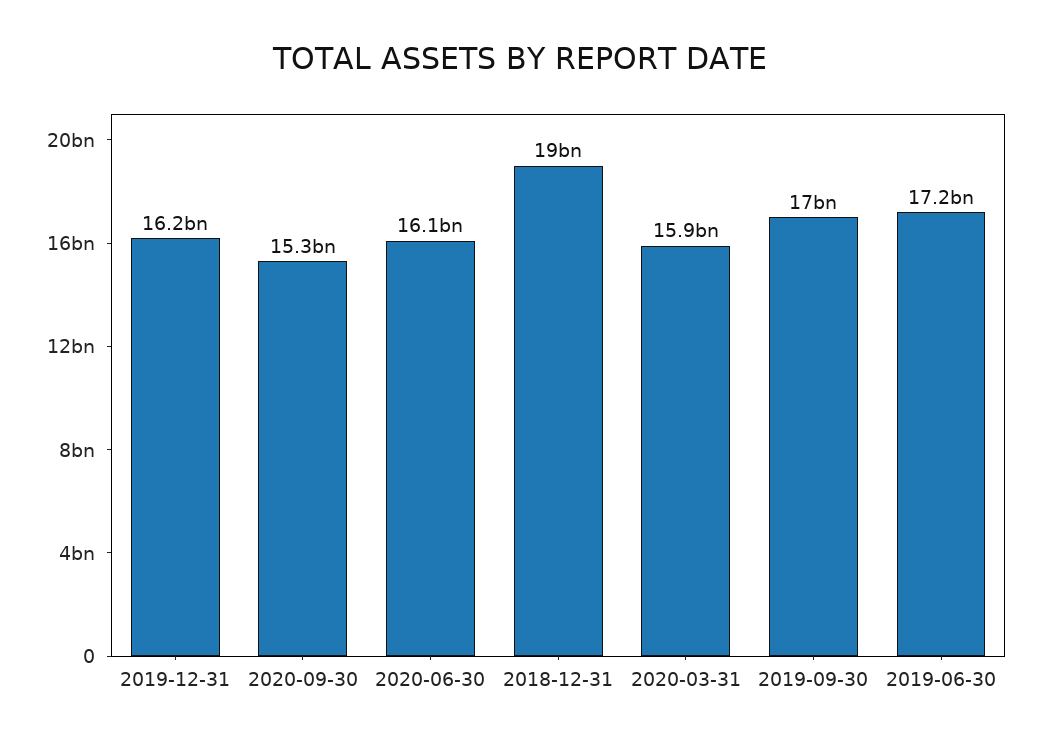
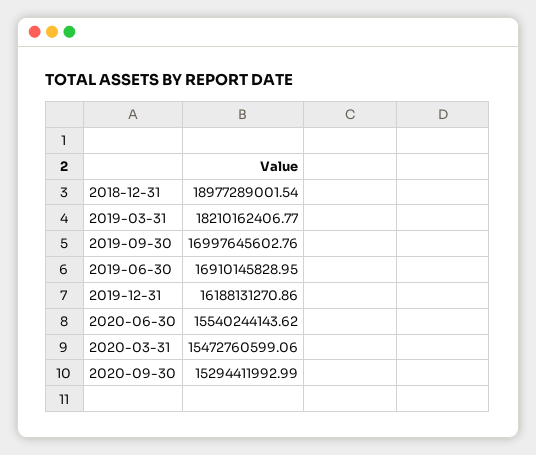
  {
    "2019-12-31": 16188131270.86,
    "2020-09-30": 15294411992.99,
-   "2020-06-30": 16100000000,
+   "2020-06-30": 15540244143.62,
    "2018-12-31": 18977289001.54,
-   "2020-03-31": 15900000000,
+   "2020-03-31": 15472760599.06,
    "2019-09-30": 16997645602.76,
-   "2019-06-30": 17200000000
+   "2019-06-30": 16910145828.95,
+   "2019-03-31": 18210162406.77
  }

